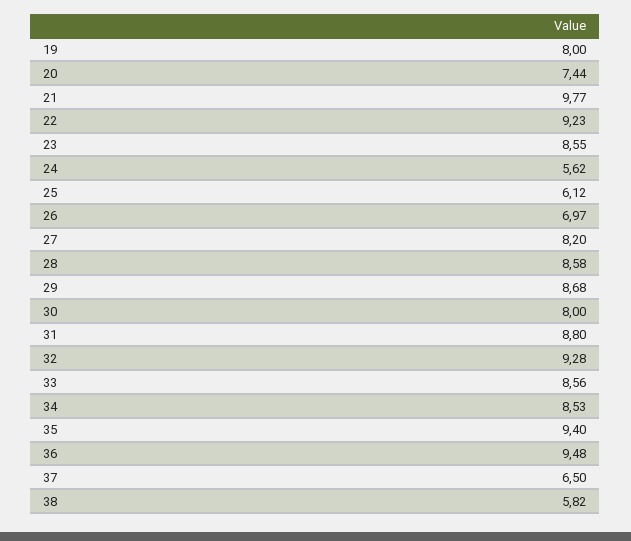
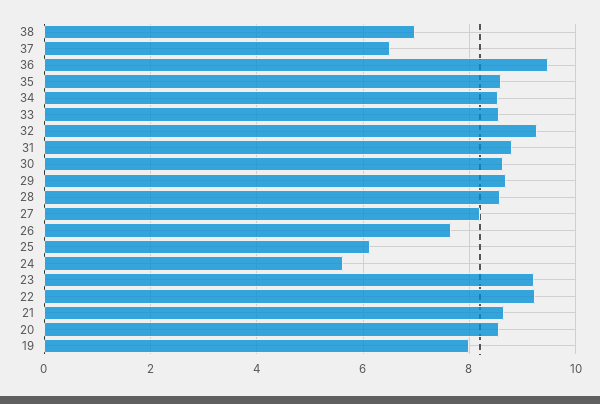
  {
    "19": 8,
-   "20": 7.44,
+   "20": 8.6,
-   "21": 9.77,
+   "21": 8.6,
    "22": 9.23,
-   "23": 8.55,
+   "23": 9.2,
    "24": 5.62,
    "25": 6.12,
-   "26": 6.97,
+   "26": 7.6,
    "27": 8.2,
    "28": 8.58,
    "29": 8.68,
-   "30": 8,
+   "30": 8.6,
    "31": 8.8,
    "32": 9.28,
    "33": 8.56,
    "34": 8.53,
-   "35": 9.4,
+   "35": 8.6,
    "36": 9.48,
    "37": 6.5,
-   "38": 5.82
+   "38": 7
  }

